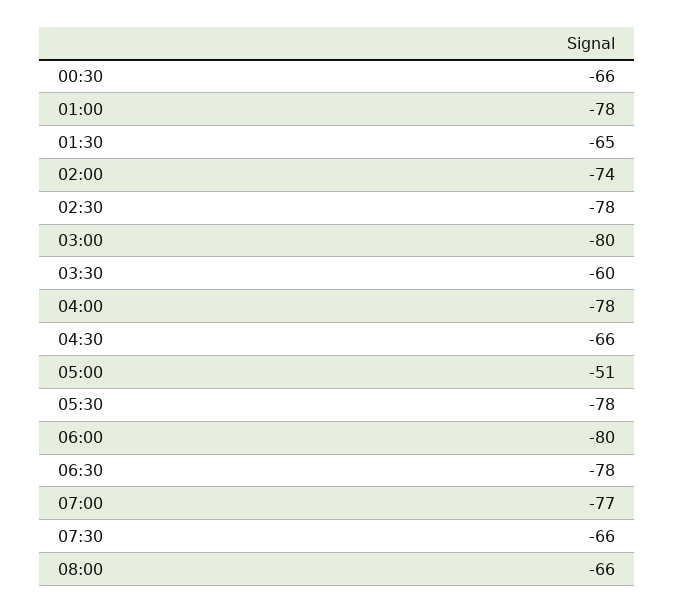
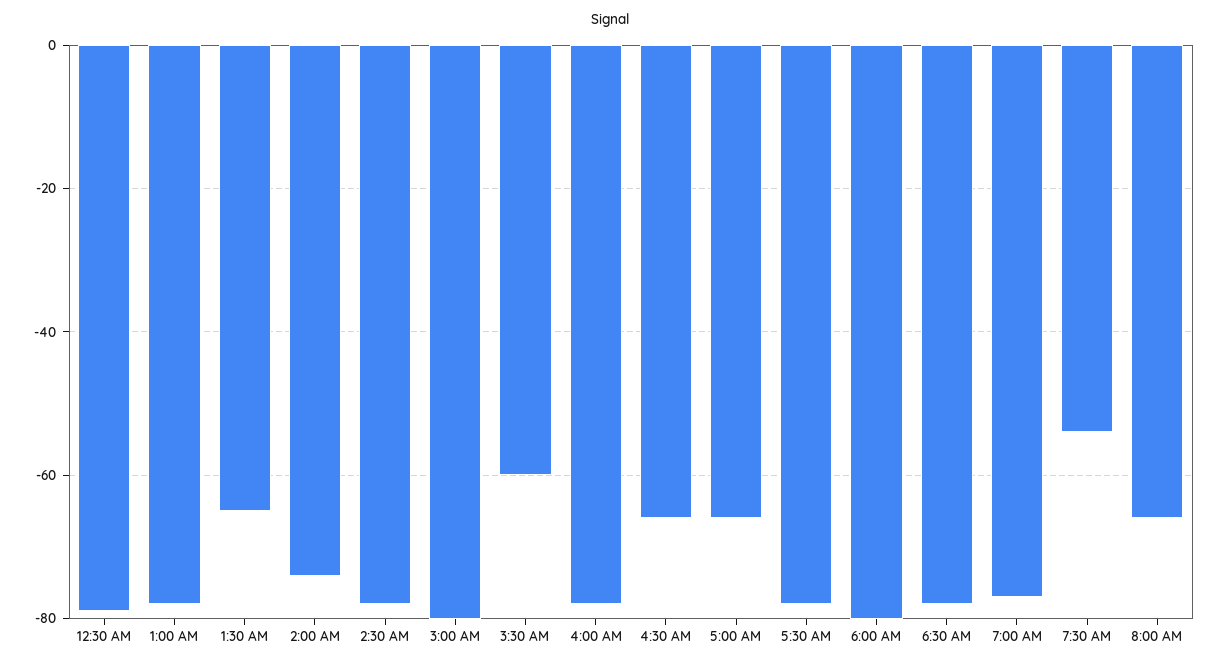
  {
-   "00:30": -66,
+   "00:30": -80,
    "01:00": -78,
    "01:30": -65,
    "02:00": -74,
    "02:30": -78,
    "03:00": -80,
    "03:30": -60,
    "04:00": -78,
    "04:30": -66,
-   "05:00": -51,
+   "05:00": -65,
    "05:30": -78,
    "06:00": -80,
    "06:30": -78,
    "07:00": -77,
-   "07:30": -66,
+   "07:30": -55,
    "08:00": -66
  }

